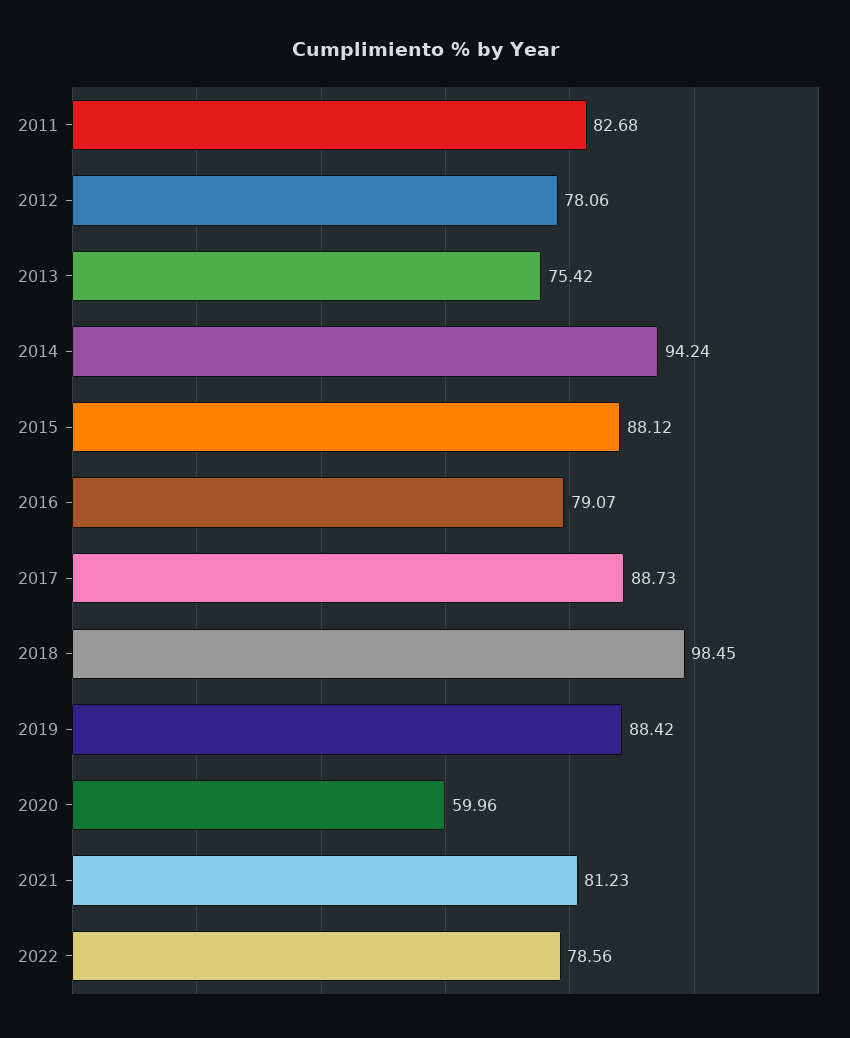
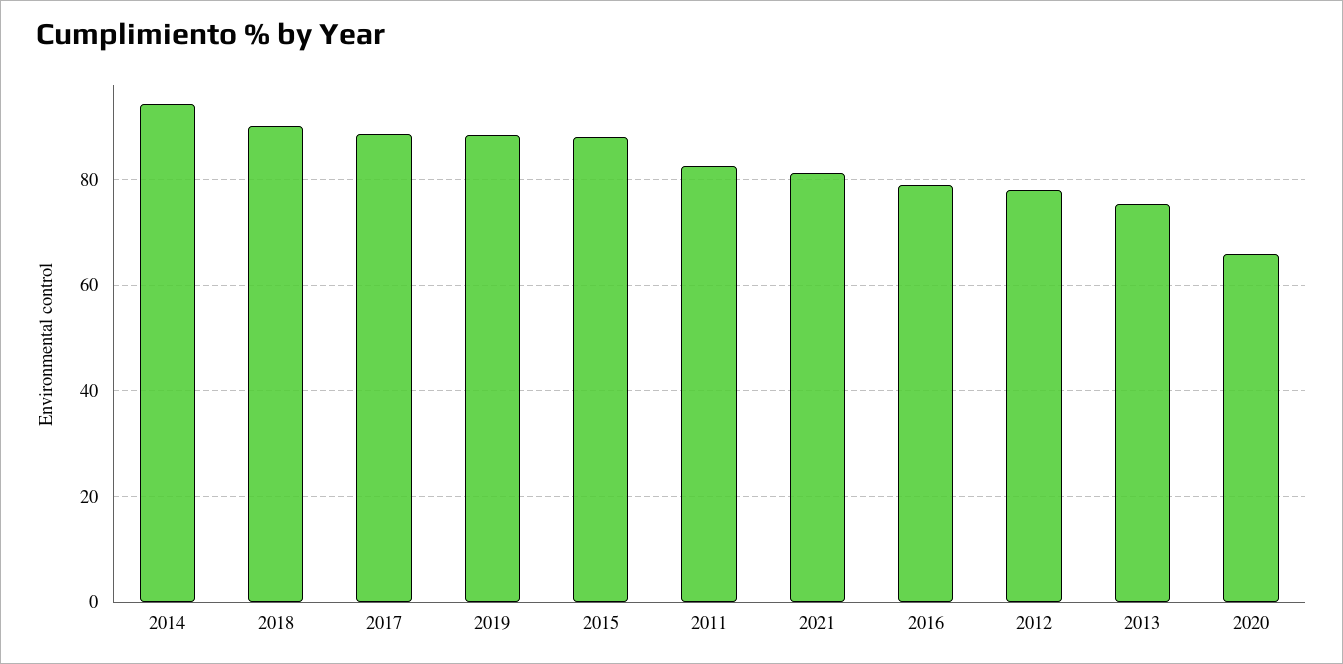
  {
    "2011": 82.68,
    "2012": 78.06,
    "2013": 75.42,
    "2014": 94.24,
    "2015": 88.12,
    "2016": 79.07,
    "2017": 88.73,
-   "2018": 98.45,
+   "2018": 90,
    "2019": 88.42,
-   "2020": 59.96,
+   "2020": 66,
-   "2021": 81.23,
+   "2021": 81.23
-   "2022": 78.56
  }

